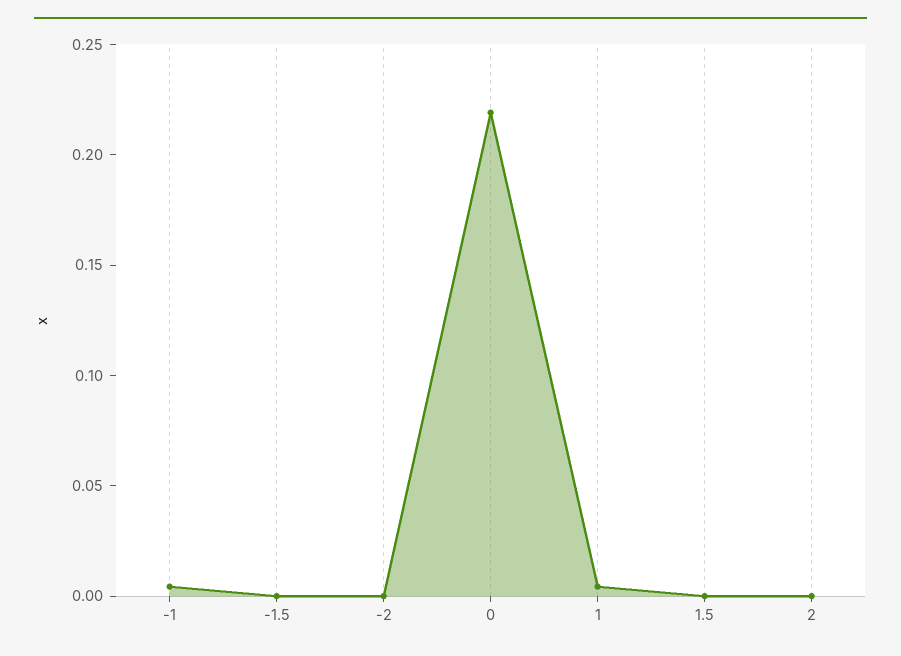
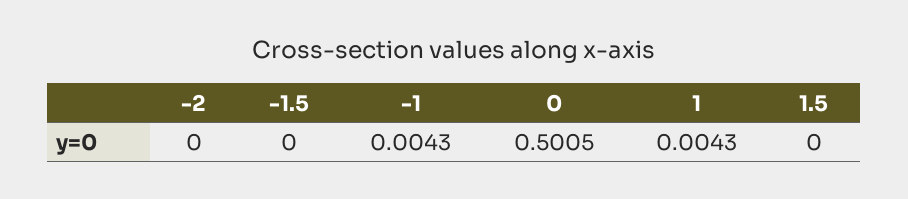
  {
    "-1": 0.0043,
    "-1.5": 0,
    "-2": 0,
-   "0": 0.22,
+   "0": 0.5005,
    "1": 0.0043,
-   "1.5": 0,
+   "1.5": 0
-   "2": 0
  }

